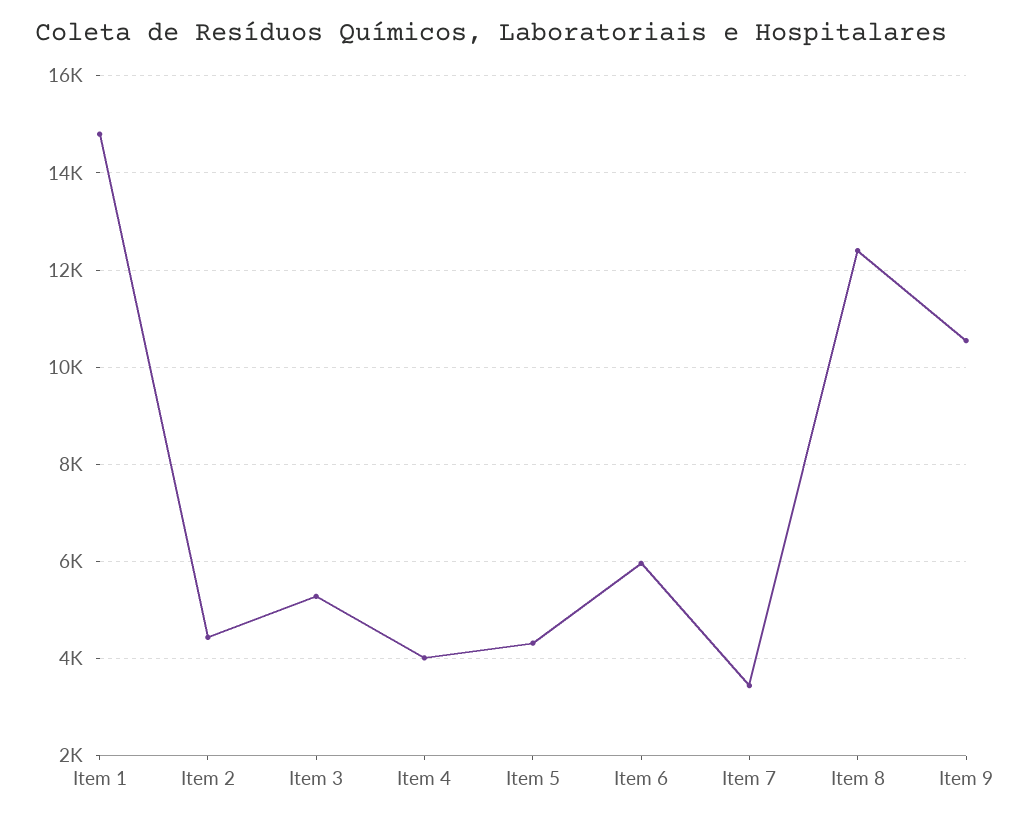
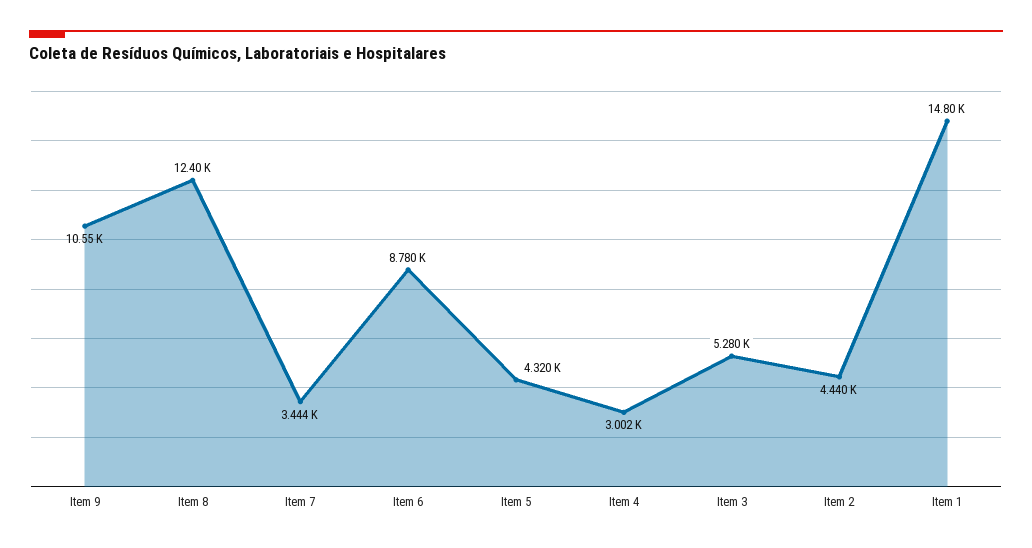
  {
    "Item 1": 14800,
    "Item 2": 4440,
    "Item 3": 5280,
-   "Item 4": 4000,
+   "Item 4": 3002,
    "Item 5": 4320,
-   "Item 6": 6000,
+   "Item 6": 8780,
    "Item 7": 3444,
    "Item 8": 12400,
    "Item 9": 10550
  }

